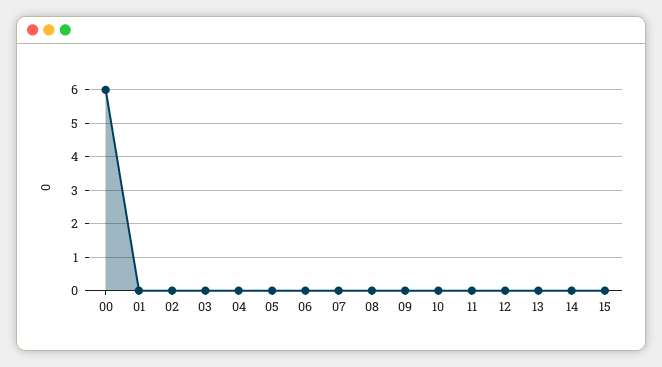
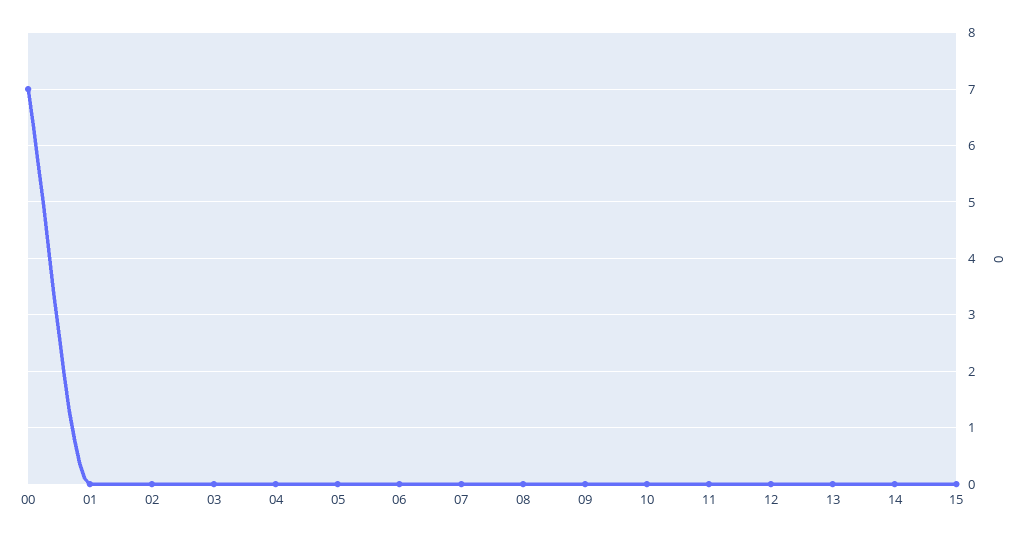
  {
-   "00": 6,
+   "00": 7,
    "01": 0,
    "02": 0,
    "03": 0,
    "04": 0,
    "05": 0,
    "06": 0,
    "07": 0,
    "08": 0,
    "09": 0,
    "10": 0,
    "11": 0,
    "12": 0,
    "13": 0,
    "14": 0,
    "15": 0
  }

